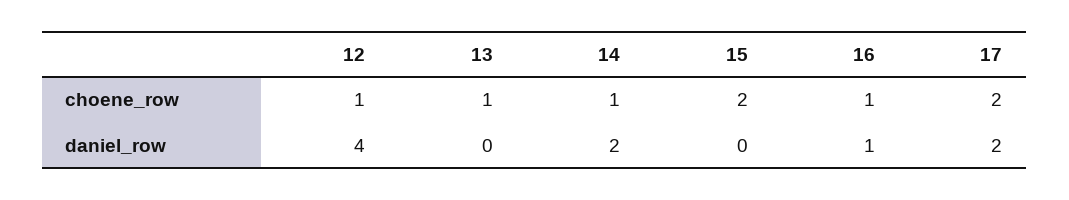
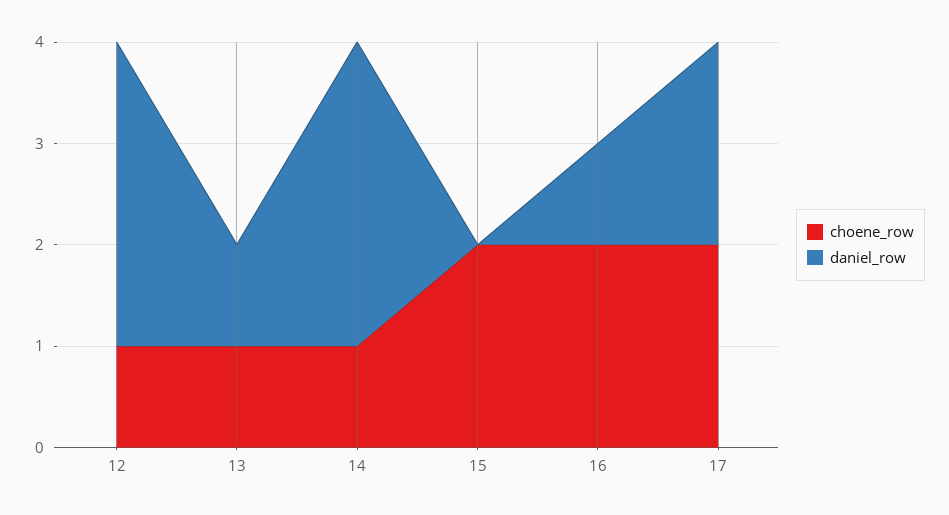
  {
    "choene_row": {
      "12": 1,
      "13": 1,
      "14": 1,
      "15": 2,
-     "16": 1,
+     "16": 2,
      "17": 2
    },
    "daniel_row": {
-     "12": 4,
+     "12": 3,
-     "13": 0,
+     "13": 1,
-     "14": 2,
+     "14": 3,
      "15": 0,
      "16": 1,
      "17": 2
    }
  }

